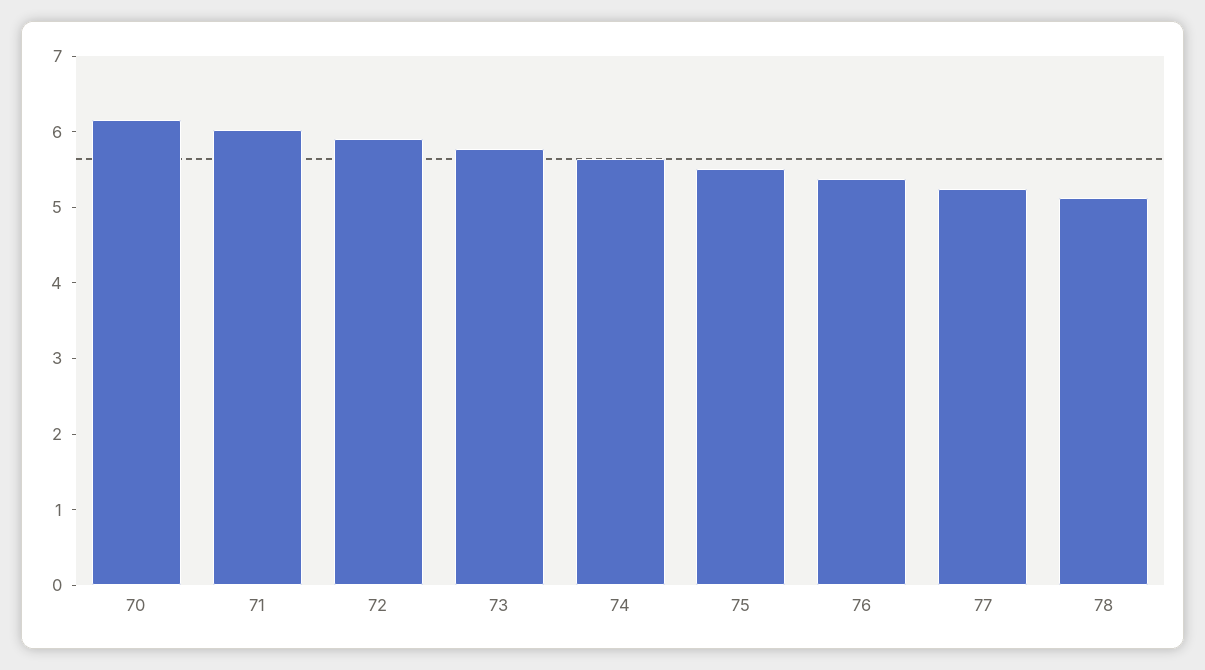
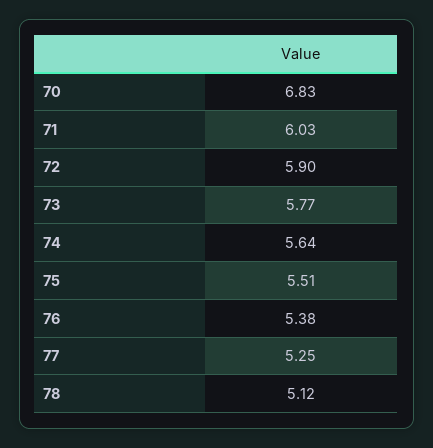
  {
-   "70": 6.2,
+   "70": 6.83,
    "71": 6.03,
    "72": 5.9,
    "73": 5.77,
    "74": 5.64,
    "75": 5.51,
    "76": 5.38,
    "77": 5.25,
    "78": 5.12
  }

